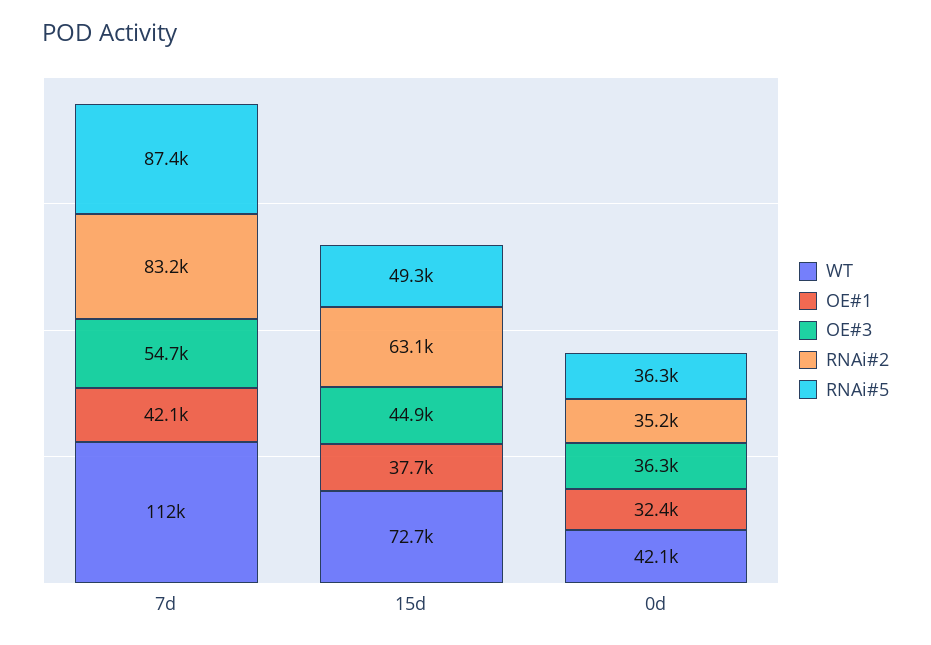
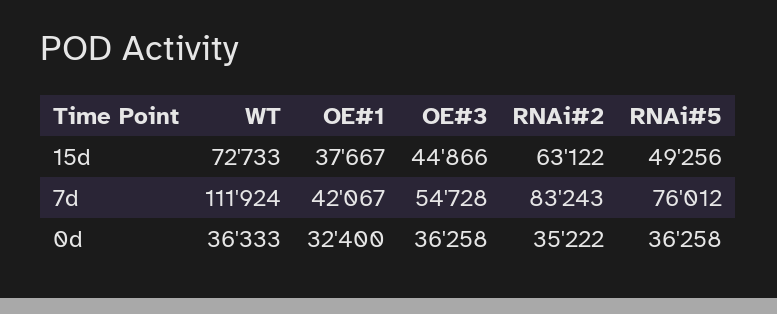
  {
    "WT": {
      "7d": 111924,
      "15d": 72733,
-     "0d": 42100
+     "0d": 36333
    },
    "OE#1": {
      "7d": 42067,
      "15d": 37667,
      "0d": 32400
    },
    "OE#3": {
      "7d": 54728,
      "15d": 44866,
      "0d": 36258
    },
    "RNAi#2": {
      "7d": 83243,
      "15d": 63122,
      "0d": 35222
    },
    "RNAi#5": {
-     "7d": 87400,
+     "7d": 76012,
      "15d": 49256,
      "0d": 36258
    }
  }

